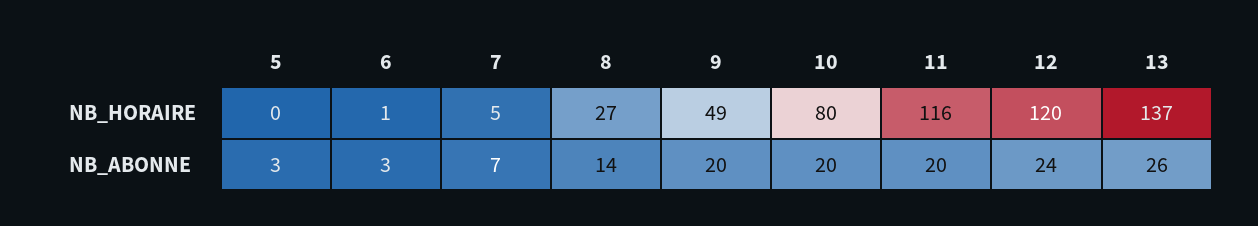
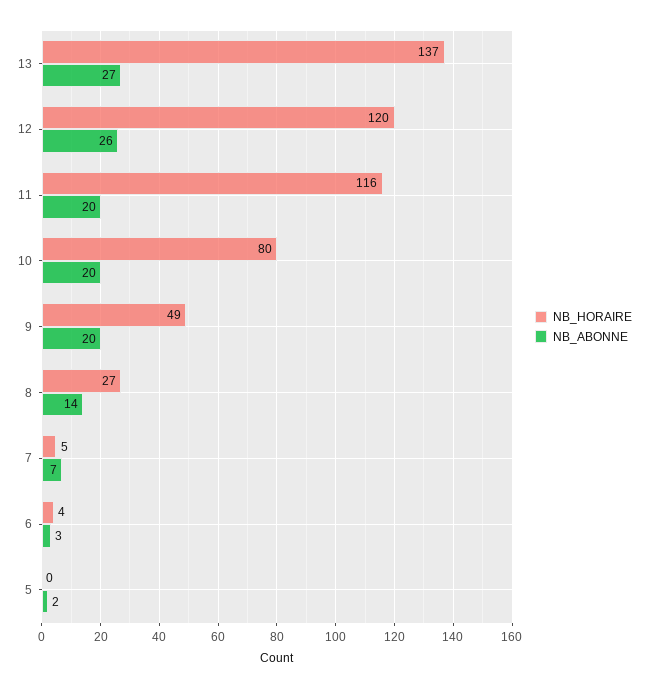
  {
    "NB_HORAIRE": {
      "5": 0,
-     "6": 1,
+     "6": 4,
      "7": 5,
      "8": 27,
      "9": 49,
      "10": 80,
      "11": 116,
      "12": 120,
      "13": 137
    },
    "NB_ABONNE": {
-     "5": 3,
+     "5": 2,
      "6": 3,
      "7": 7,
      "8": 14,
      "9": 20,
      "10": 20,
      "11": 20,
-     "12": 24,
+     "12": 26,
-     "13": 26
+     "13": 27
    }
  }

